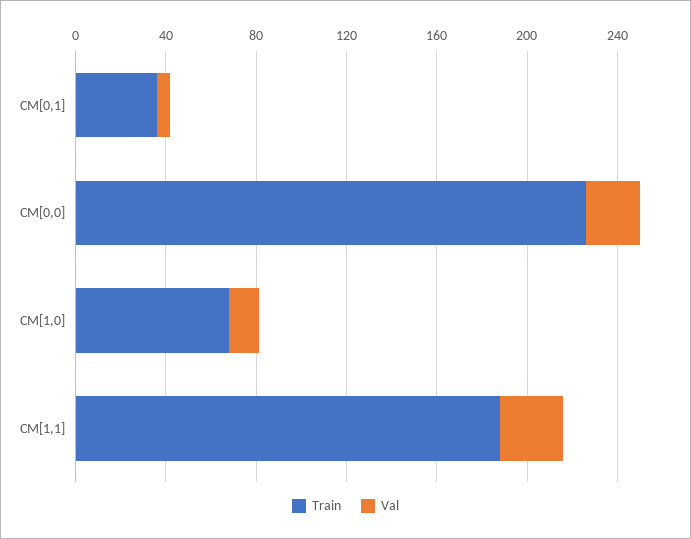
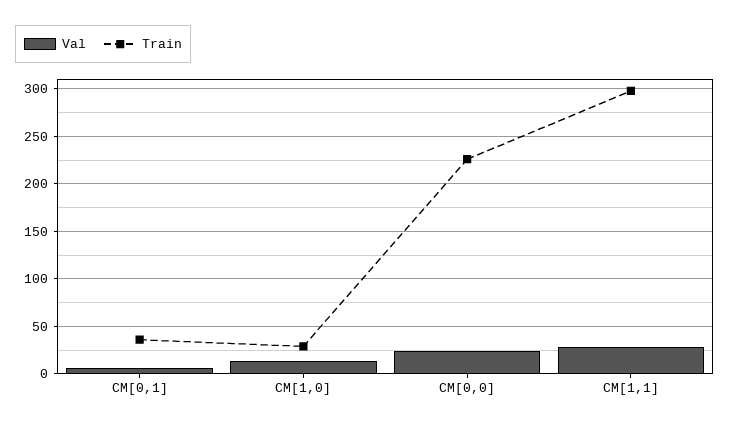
  {
    "Train": {
      "CM[0,1]": 40,
      "CM[0,0]": 230,
-     "CM[1,0]": 70,
+     "CM[1,0]": 30,
-     "CM[1,1]": 190
+     "CM[1,1]": 300
    },
    "Val": {
      "CM[0,1]": 10,
      "CM[0,0]": 20,
      "CM[1,0]": 10,
      "CM[1,1]": 30
    }
  }

